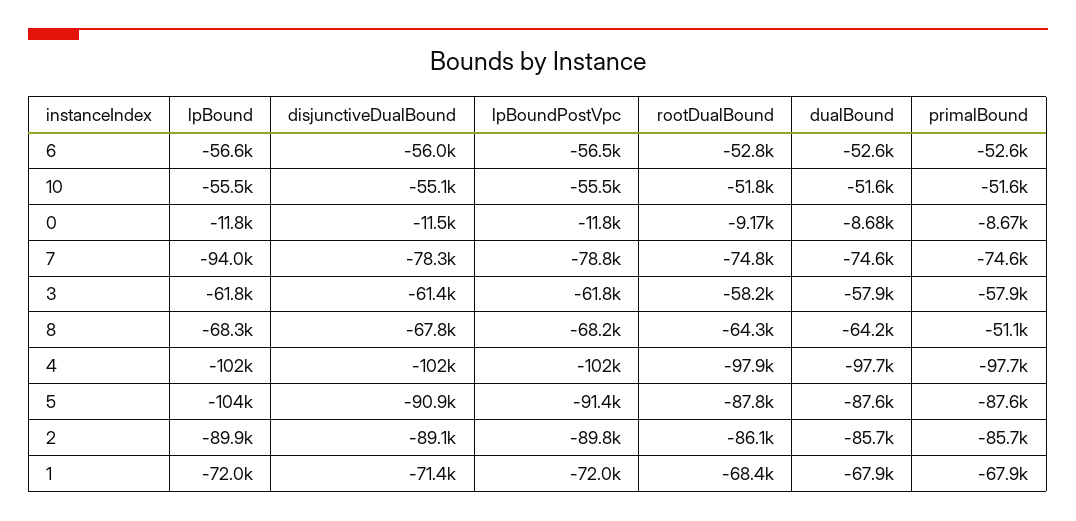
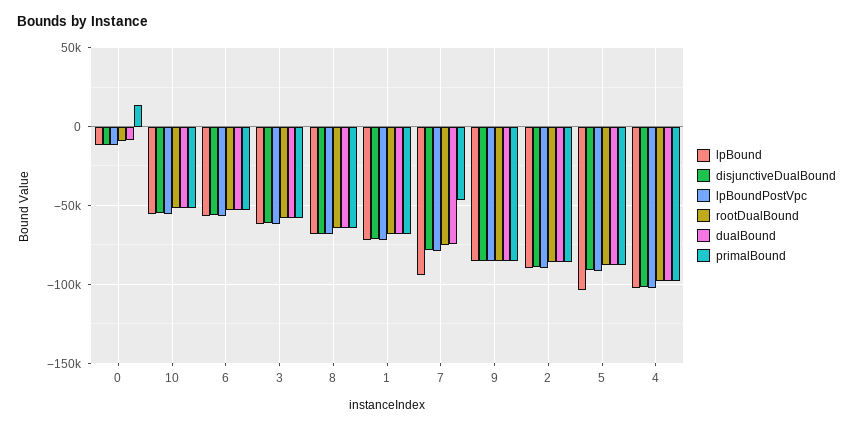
  {
    "lpBound": {
      "6": -56600,
      "10": -55500,
      "0": -11800,
      "7": -94000,
      "3": -61800,
      "8": -68300,
      "4": -102000,
      "5": -104000,
      "2": -89900,
-     "1": -72000
+     "1": -72000,
+     "9": -85000
    },
    "disjunctiveDualBound": {
      "6": -56000,
      "10": -55100,
      "0": -11500,
      "7": -78300,
      "3": -61400,
      "8": -67800,
      "4": -102000,
      "5": -90900,
      "2": -89100,
-     "1": -71400
+     "1": -71400,
+     "9": -85000
    },
    "lpBoundPostVpc": {
      "6": -56500,
      "10": -55500,
      "0": -11800,
      "7": -78800,
      "3": -61800,
      "8": -68200,
      "4": -102000,
      "5": -91400,
      "2": -89800,
-     "1": -72000
+     "1": -72000,
+     "9": -85000
    },
    "rootDualBound": {
      "6": -52800,
      "10": -51800,
      "0": -9170,
      "7": -74800,
      "3": -58200,
      "8": -64300,
      "4": -97900,
      "5": -87800,
      "2": -86100,
-     "1": -68400
+     "1": -68400,
+     "9": -85000
    },
    "dualBound": {
      "6": -52600,
      "10": -51600,
      "0": -8680,
      "7": -74600,
      "3": -57900,
      "8": -64200,
      "4": -97700,
      "5": -87600,
      "2": -85700,
-     "1": -67900
+     "1": -67900,
+     "9": -85000
    },
    "primalBound": {
      "6": -52600,
      "10": -51600,
-     "0": -8670,
+     "0": 15000,
-     "7": -74600,
+     "7": -45000,
      "3": -57900,
-     "8": -51100,
+     "8": -65000,
      "4": -97700,
      "5": -87600,
      "2": -85700,
-     "1": -67900
+     "1": -67900,
+     "9": -85000
    }
  }

